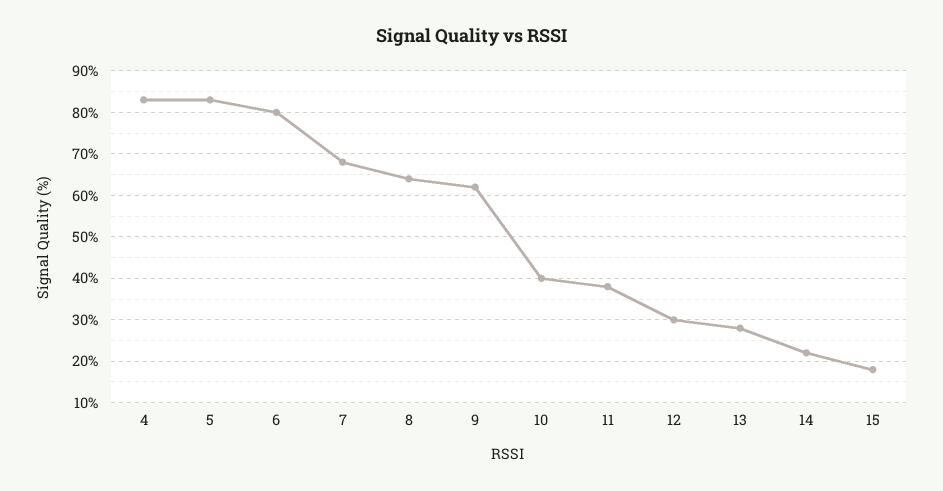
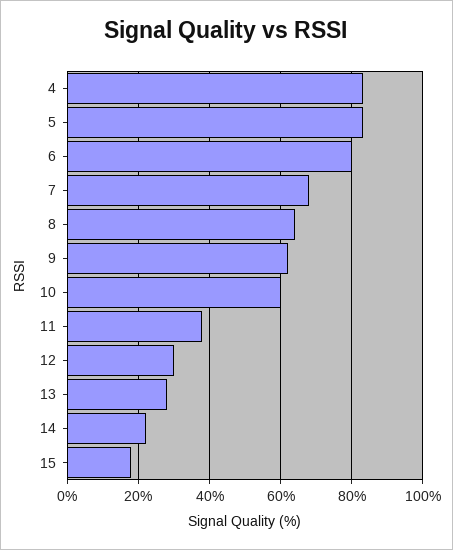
  {
    "4": 85,
    "5": 85,
    "6": 80,
    "7": 70,
    "8": 65,
    "9": 60,
-   "10": 40,
+   "10": 60,
    "11": 40,
    "12": 30,
    "13": 30,
    "14": 20,
    "15": 20
  }

